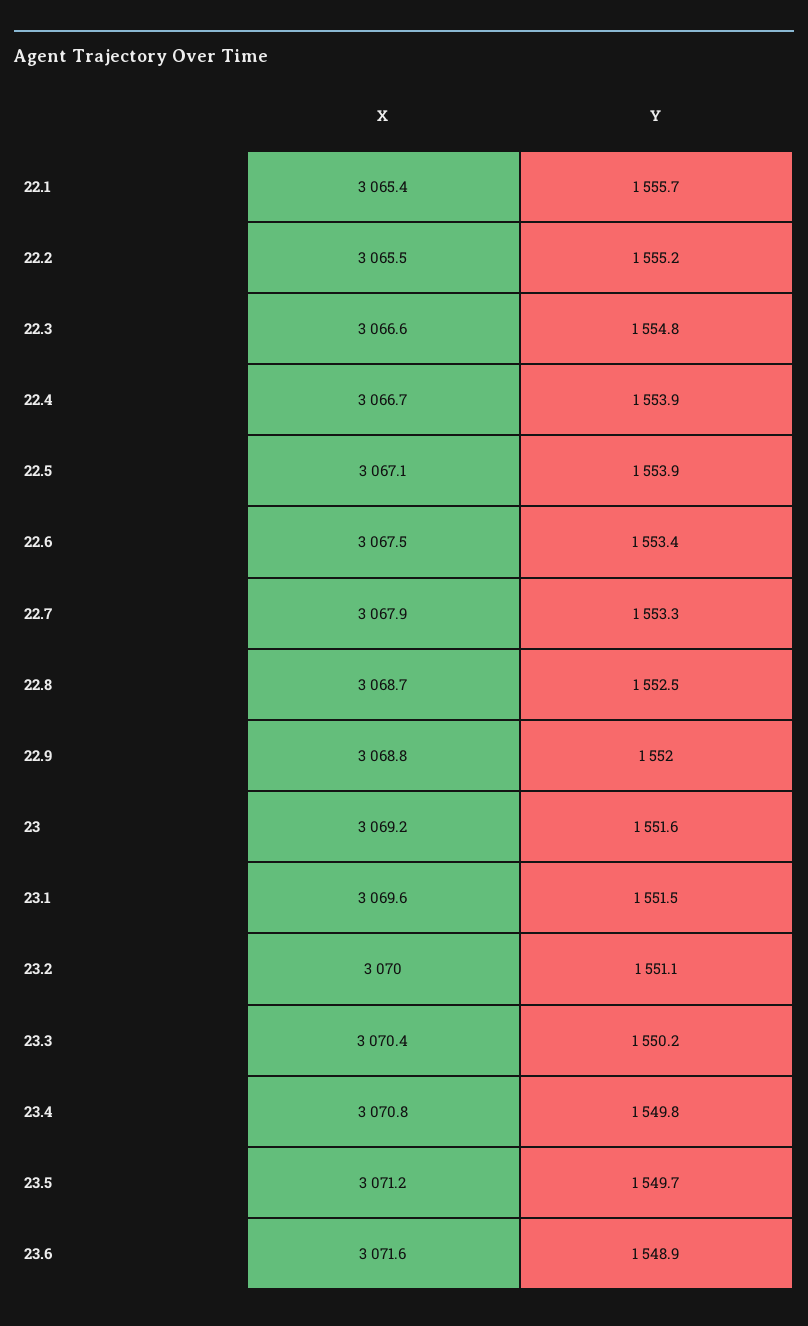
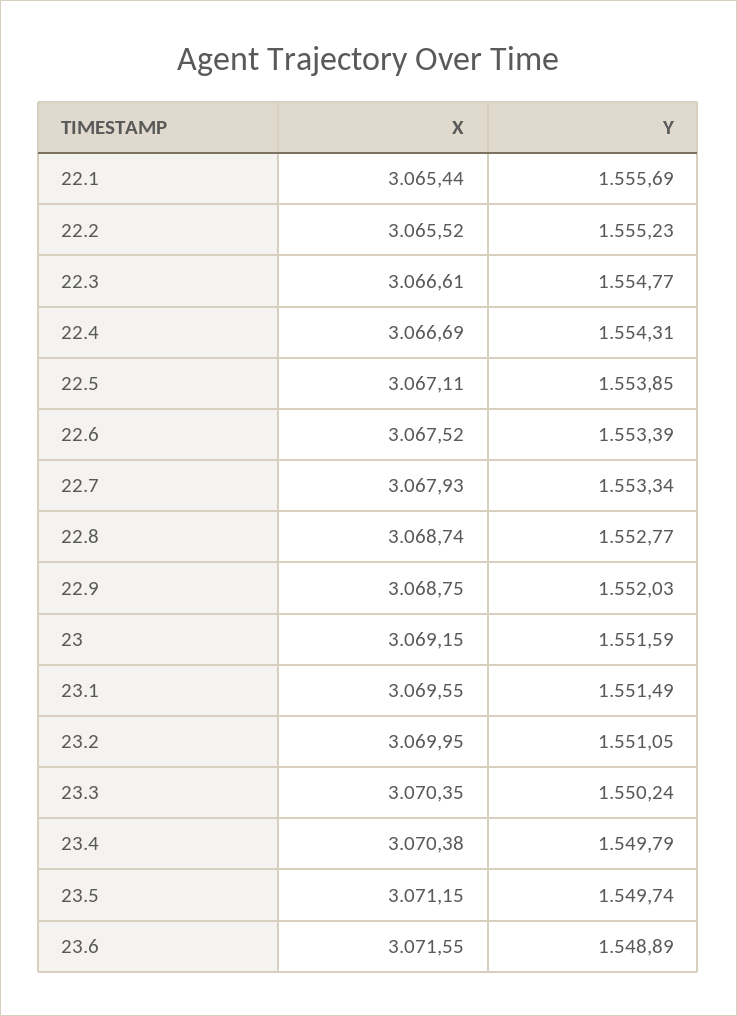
  {
    "X": {
      "22.1": 3065.44,
      "22.2": 3065.52,
      "22.3": 3066.61,
      "22.4": 3066.69,
      "22.5": 3067.11,
      "22.6": 3067.52,
      "22.7": 3067.93,
      "22.8": 3068.74,
      "22.9": 3068.75,
      "23": 3069.15,
      "23.1": 3069.55,
      "23.2": 3069.95,
      "23.3": 3070.35,
-     "23.4": 3070.8,
+     "23.4": 3070.38,
      "23.5": 3071.15,
      "23.6": 3071.55
    },
    "Y": {
      "22.1": 1555.69,
      "22.2": 1555.23,
      "22.3": 1554.77,
-     "22.4": 1553.9,
+     "22.4": 1554.31,
      "22.5": 1553.85,
      "22.6": 1553.39,
      "22.7": 1553.34,
-     "22.8": 1552.5,
+     "22.8": 1552.77,
      "22.9": 1552.03,
      "23": 1551.59,
      "23.1": 1551.49,
      "23.2": 1551.05,
      "23.3": 1550.24,
      "23.4": 1549.79,
      "23.5": 1549.74,
      "23.6": 1548.89
    }
  }

